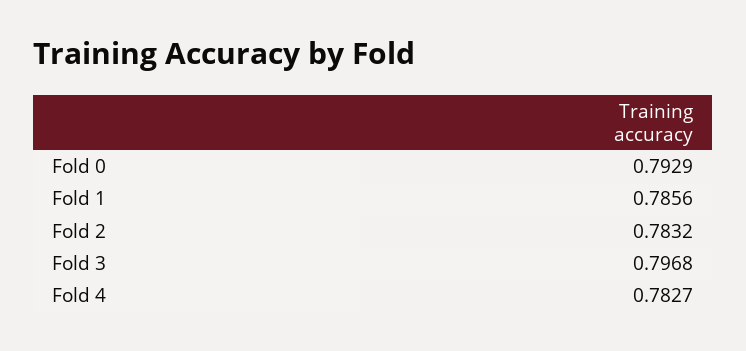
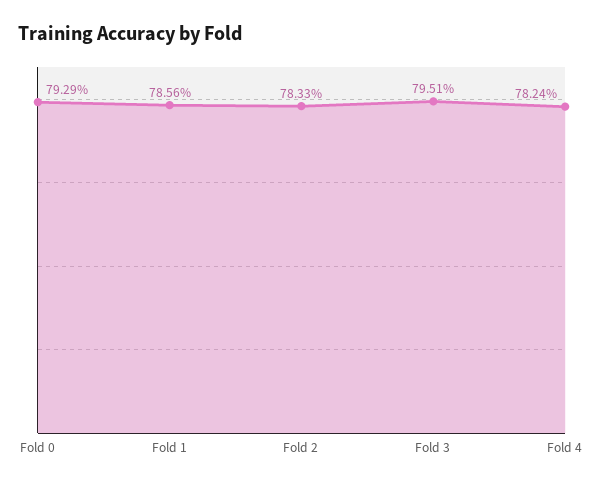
  {
    "Fold 0": 0.7929,
    "Fold 1": 0.7856,
-   "Fold 2": 0.7832,
+   "Fold 2": 0.7833,
-   "Fold 3": 0.7968,
+   "Fold 3": 0.7951,
-   "Fold 4": 0.7827
+   "Fold 4": 0.7824
  }

